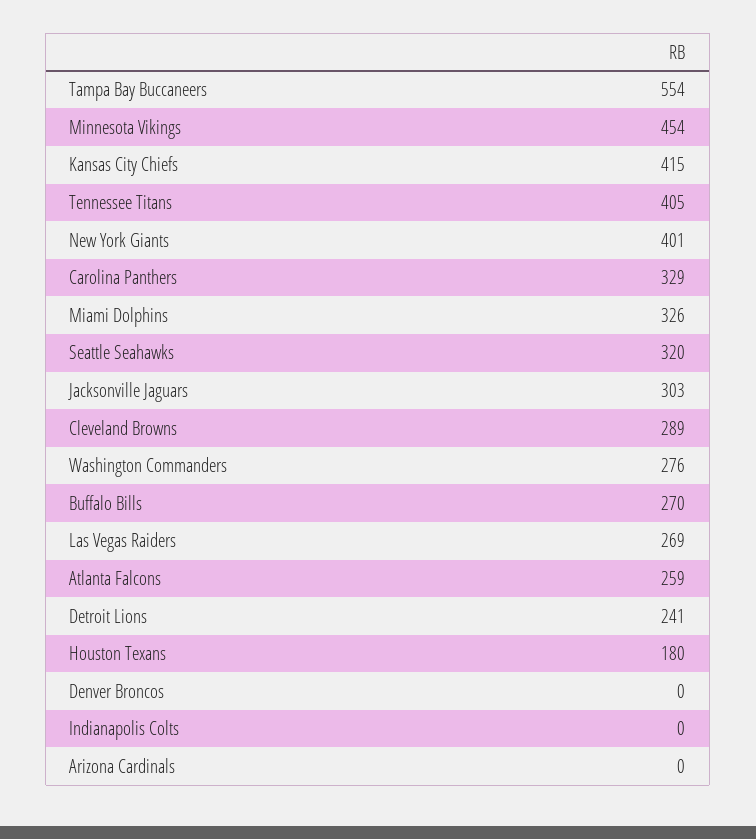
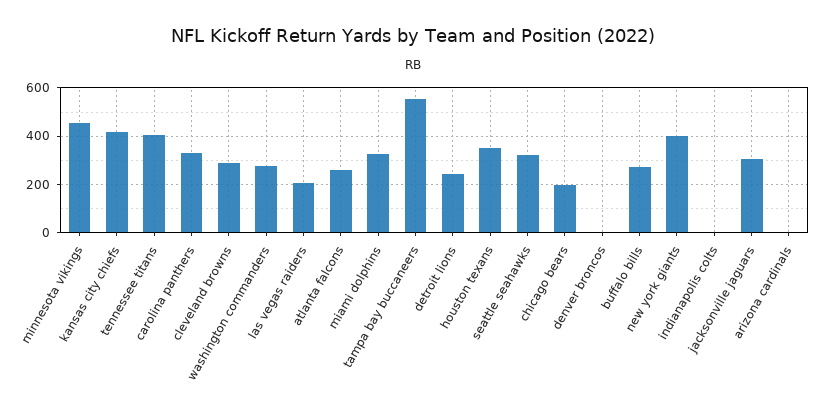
  {
    "Tampa Bay Buccaneers": 554,
    "Minnesota Vikings": 454,
    "Kansas City Chiefs": 415,
    "Tennessee Titans": 405,
    "New York Giants": 401,
    "Carolina Panthers": 329,
    "Miami Dolphins": 326,
    "Seattle Seahawks": 320,
    "Jacksonville Jaguars": 303,
    "Cleveland Browns": 289,
    "Washington Commanders": 276,
    "Buffalo Bills": 270,
-   "Las Vegas Raiders": 269,
+   "Las Vegas Raiders": 200,
    "Atlanta Falcons": 259,
    "Detroit Lions": 241,
-   "Houston Texans": 180,
+   "Houston Texans": 350,
    "Denver Broncos": 0,
    "Indianapolis Colts": 0,
-   "Arizona Cardinals": 0
+   "Arizona Cardinals": 0,
+   "chicago bears": 200
  }

